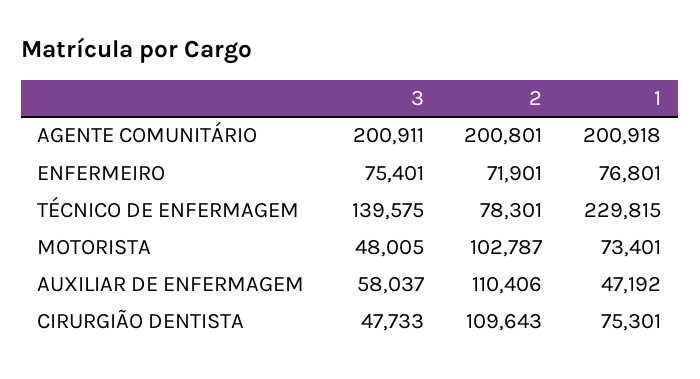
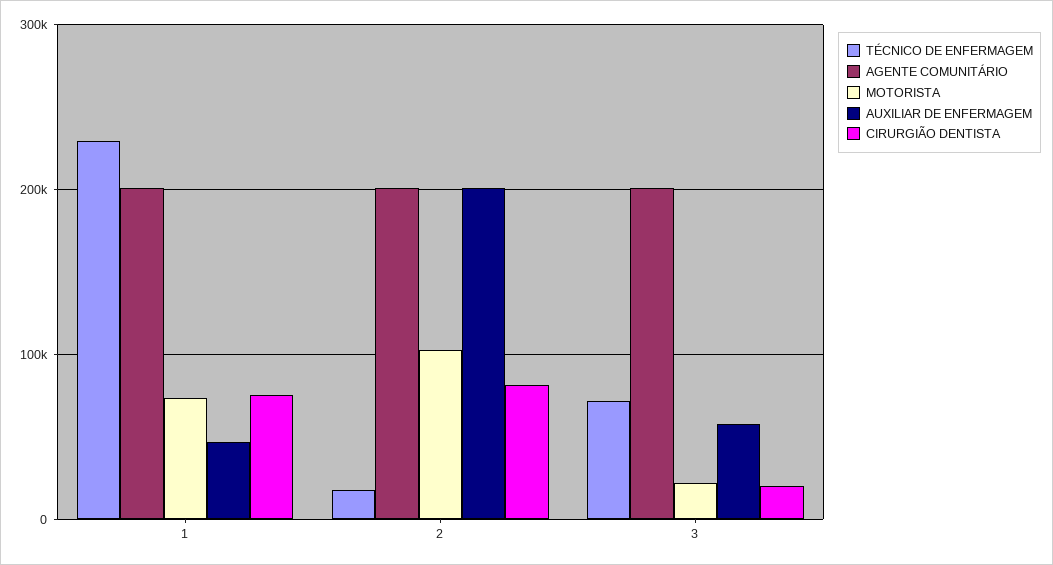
  {
    "AGENTE COMUNITÁRIO": {
      "3": 200911,
      "2": 200801,
      "1": 200918
    },
-   "ENFERMEIRO": {
-     "3": 75401,
-     "2": 71901,
-     "1": 76801
-   },
    "TÉCNICO DE ENFERMAGEM": {
-     "3": 139575,
+     "3": 70000,
-     "2": 78301,
+     "2": 20000,
      "1": 229815
    },
    "MOTORISTA": {
-     "3": 48005,
+     "3": 20000,
      "2": 102787,
      "1": 73401
    },
    "AUXILIAR DE ENFERMAGEM": {
      "3": 58037,
-     "2": 110406,
+     "2": 200000,
      "1": 47192
    },
    "CIRURGIÃO DENTISTA": {
-     "3": 47733,
+     "3": 20000,
-     "2": 109643,
+     "2": 80000,
      "1": 75301
    }
  }

